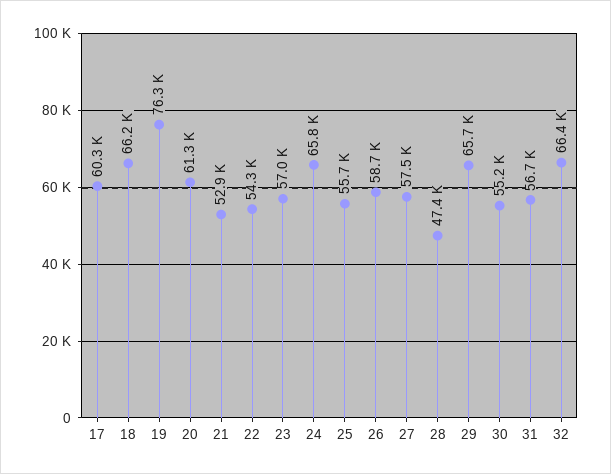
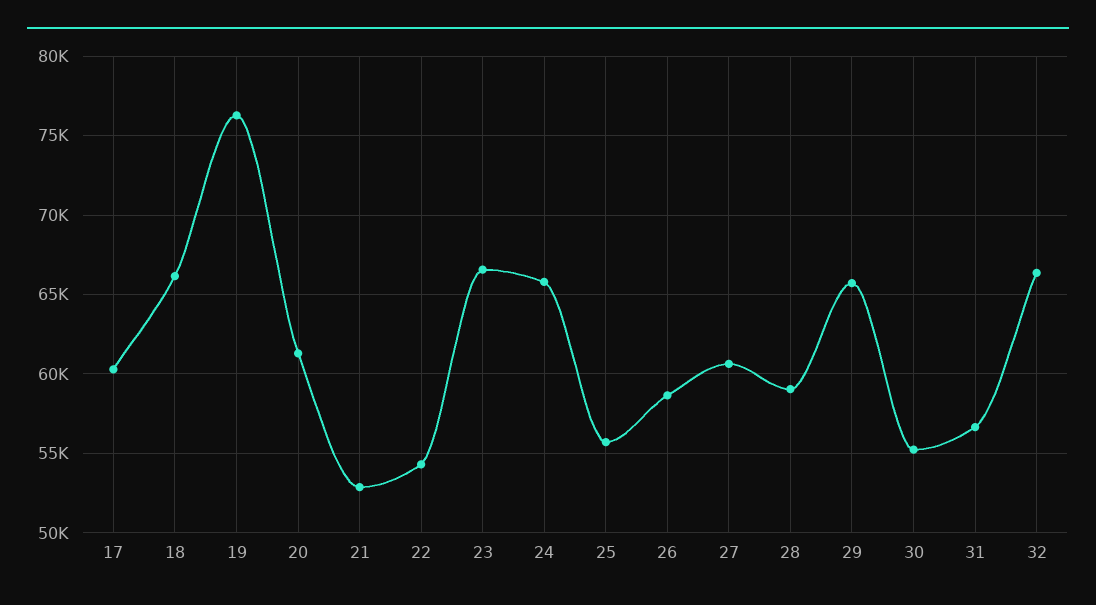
  {
    "17": 60300,
    "18": 66200,
    "19": 76300,
    "20": 61300,
    "21": 52900,
    "22": 54300,
-   "23": 57000,
+   "23": 66500,
    "24": 65800,
    "25": 55700,
    "26": 58700,
-   "27": 57500,
+   "27": 60500,
-   "28": 47400,
+   "28": 59000,
    "29": 65700,
    "30": 55200,
    "31": 56700,
    "32": 66400
  }

